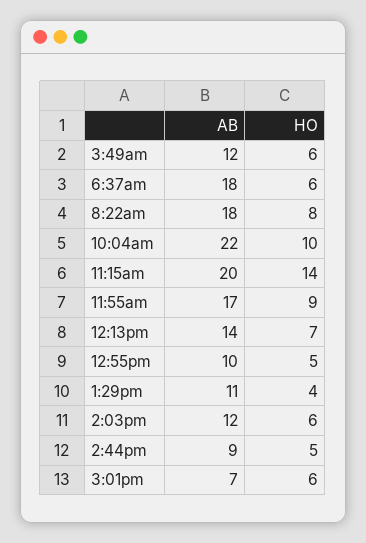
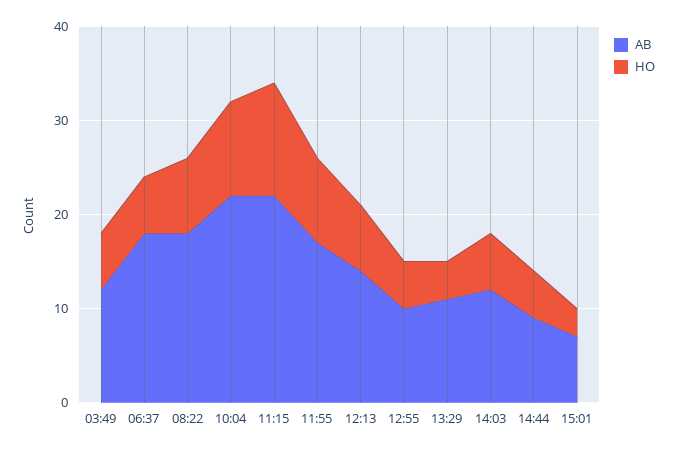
  {
    "AB": {
      "3:49am": 12,
      "6:37am": 18,
      "8:22am": 18,
      "10:04am": 22,
-     "11:15am": 20,
+     "11:15am": 22,
      "11:55am": 17,
      "12:13pm": 14,
      "12:55pm": 10,
      "1:29pm": 11,
      "2:03pm": 12,
      "2:44pm": 9,
      "3:01pm": 7
    },
    "HO": {
      "3:49am": 6,
      "6:37am": 6,
      "8:22am": 8,
      "10:04am": 10,
-     "11:15am": 14,
+     "11:15am": 12,
      "11:55am": 9,
      "12:13pm": 7,
      "12:55pm": 5,
      "1:29pm": 4,
      "2:03pm": 6,
      "2:44pm": 5,
-     "3:01pm": 6
+     "3:01pm": 3
    }
  }

